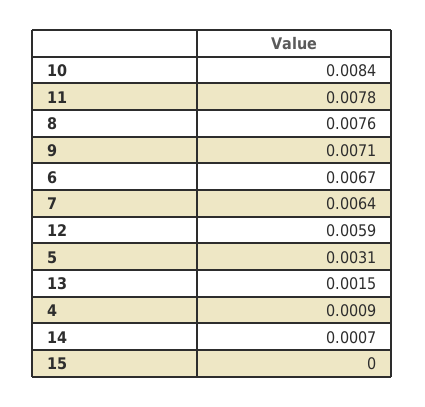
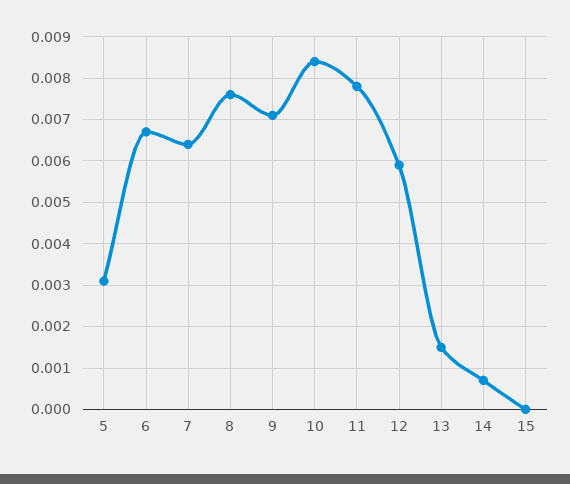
  {
    "10": 0.0084,
    "11": 0.0078,
    "8": 0.0076,
    "9": 0.0071,
    "6": 0.0067,
    "7": 0.0064,
    "12": 0.0059,
    "5": 0.0031,
    "13": 0.0015,
-   "4": 0.0009,
    "14": 0.0007,
    "15": 0
  }

